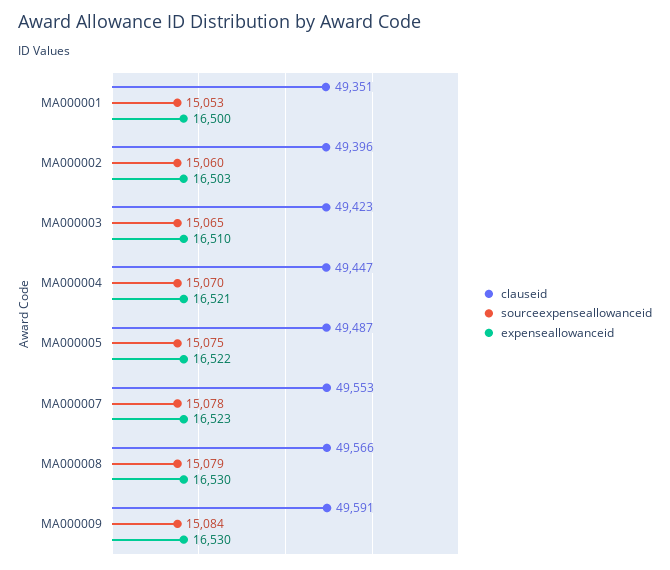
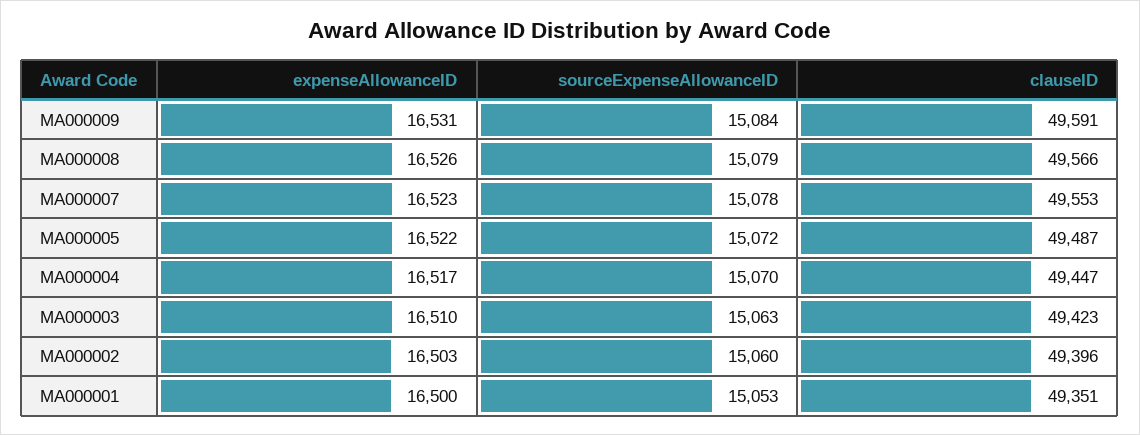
  {
    "clauseid": {
      "MA000001": 49351,
      "MA000002": 49396,
      "MA000003": 49423,
      "MA000004": 49447,
      "MA000005": 49487,
      "MA000007": 49553,
      "MA000008": 49566,
      "MA000009": 49591
    },
    "sourceexpenseallowanceid": {
      "MA000001": 15053,
      "MA000002": 15060,
-     "MA000003": 15065,
+     "MA000003": 15063,
      "MA000004": 15070,
-     "MA000005": 15075,
+     "MA000005": 15072,
      "MA000007": 15078,
      "MA000008": 15079,
      "MA000009": 15084
    },
    "expenseallowanceid": {
      "MA000001": 16500,
      "MA000002": 16503,
      "MA000003": 16510,
-     "MA000004": 16521,
+     "MA000004": 16517,
      "MA000005": 16522,
      "MA000007": 16523,
-     "MA000008": 16530,
+     "MA000008": 16526,
-     "MA000009": 16530
+     "MA000009": 16531
    }
  }

